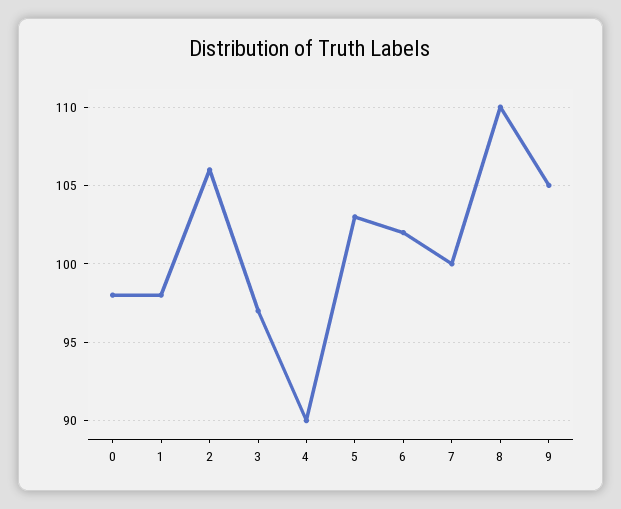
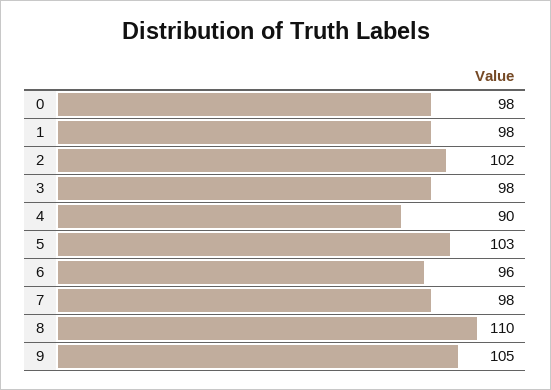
  {
    "0": 98,
    "1": 98,
-   "2": 106,
+   "2": 102,
-   "3": 97,
+   "3": 98,
    "4": 90,
    "5": 103,
-   "6": 102,
+   "6": 96,
-   "7": 100,
+   "7": 98,
    "8": 110,
    "9": 105
  }

